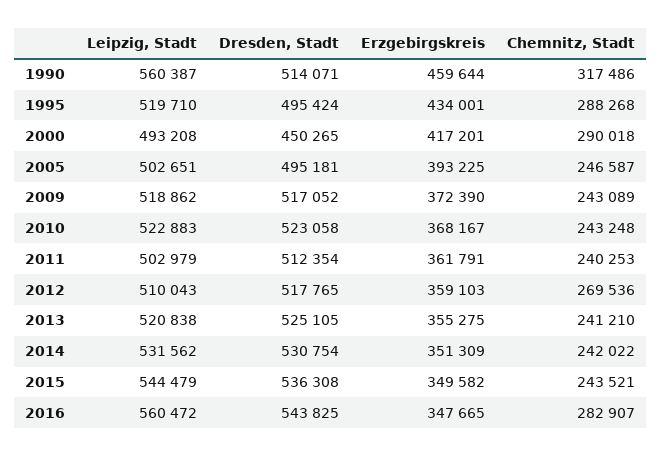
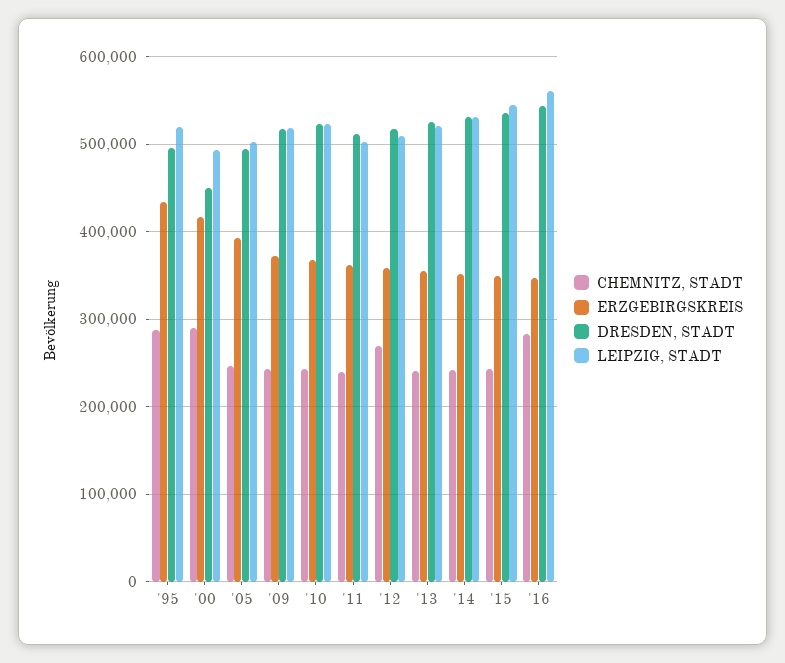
  {
    "Leipzig, Stadt": {
-     "1990": 560387,
      "1995": 519710,
      "2000": 493208,
      "2005": 502651,
      "2009": 518862,
      "2010": 522883,
      "2011": 502979,
      "2012": 510043,
      "2013": 520838,
      "2014": 531562,
      "2015": 544479,
      "2016": 560472
    },
    "Dresden, Stadt": {
-     "1990": 514071,
      "1995": 495424,
      "2000": 450265,
      "2005": 495181,
      "2009": 517052,
      "2010": 523058,
      "2011": 512354,
      "2012": 517765,
      "2013": 525105,
      "2014": 530754,
      "2015": 536308,
      "2016": 543825
    },
    "Erzgebirgskreis": {
-     "1990": 459644,
      "1995": 434001,
      "2000": 417201,
      "2005": 393225,
      "2009": 372390,
      "2010": 368167,
      "2011": 361791,
      "2012": 359103,
      "2013": 355275,
      "2014": 351309,
      "2015": 349582,
      "2016": 347665
    },
    "Chemnitz, Stadt": {
-     "1990": 317486,
      "1995": 288268,
      "2000": 290018,
      "2005": 246587,
      "2009": 243089,
      "2010": 243248,
      "2011": 240253,
      "2012": 269536,
      "2013": 241210,
      "2014": 242022,
      "2015": 243521,
      "2016": 282907
    }
  }

